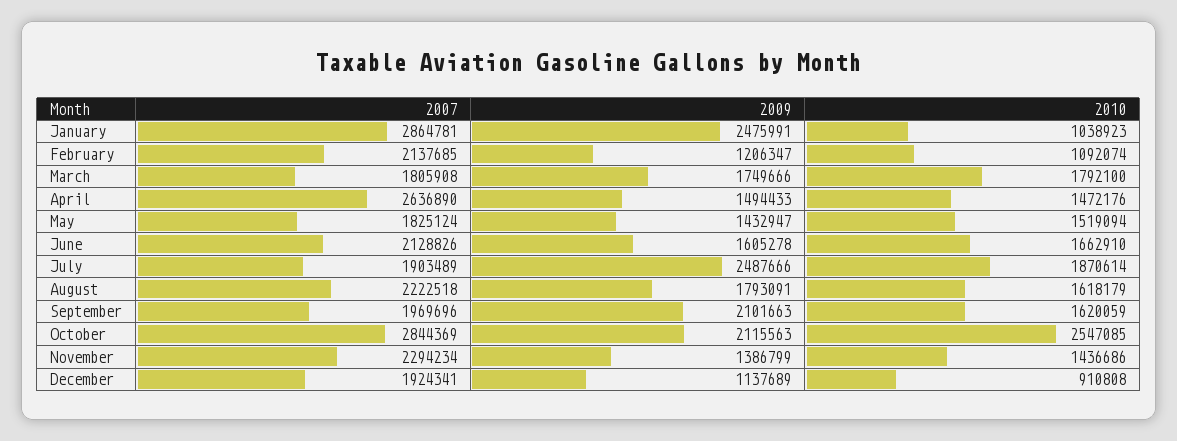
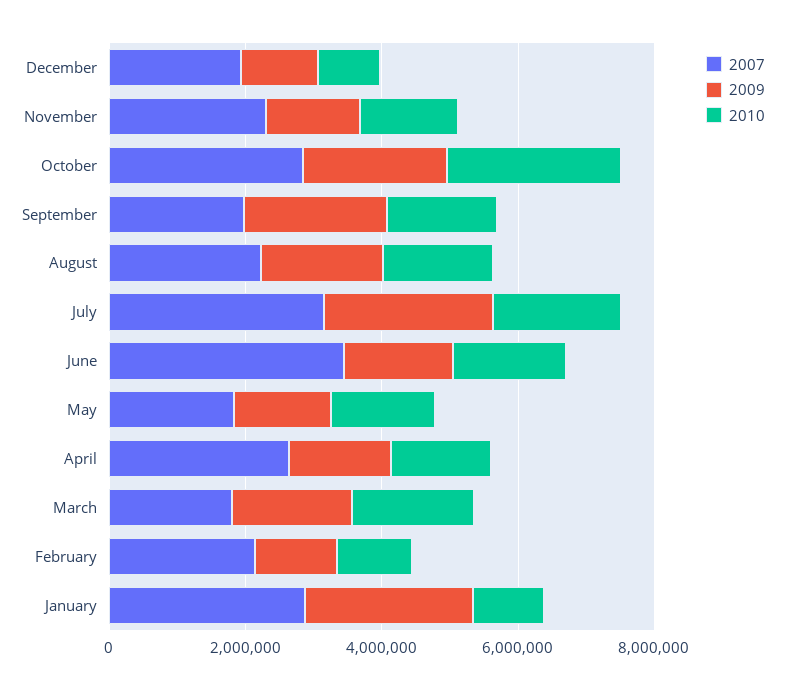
  {
    "2007": {
      "January": 2864781,
      "February": 2137685,
      "March": 1805908,
      "April": 2636890,
      "May": 1825124,
-     "June": 2128826,
+     "June": 3500000,
-     "July": 1903489,
+     "July": 3000000,
      "August": 2222518,
      "September": 1969696,
      "October": 2844369,
      "November": 2294234,
      "December": 1924341
    },
    "2009": {
      "January": 2475991,
      "February": 1206347,
      "March": 1749666,
      "April": 1494433,
      "May": 1432947,
      "June": 1605278,
      "July": 2487666,
      "August": 1793091,
      "September": 2101663,
      "October": 2115563,
      "November": 1386799,
      "December": 1137689
    },
    "2010": {
      "January": 1038923,
      "February": 1092074,
      "March": 1792100,
      "April": 1472176,
      "May": 1519094,
      "June": 1662910,
      "July": 1870614,
      "August": 1618179,
      "September": 1620059,
      "October": 2547085,
      "November": 1436686,
      "December": 910808
    }
  }

